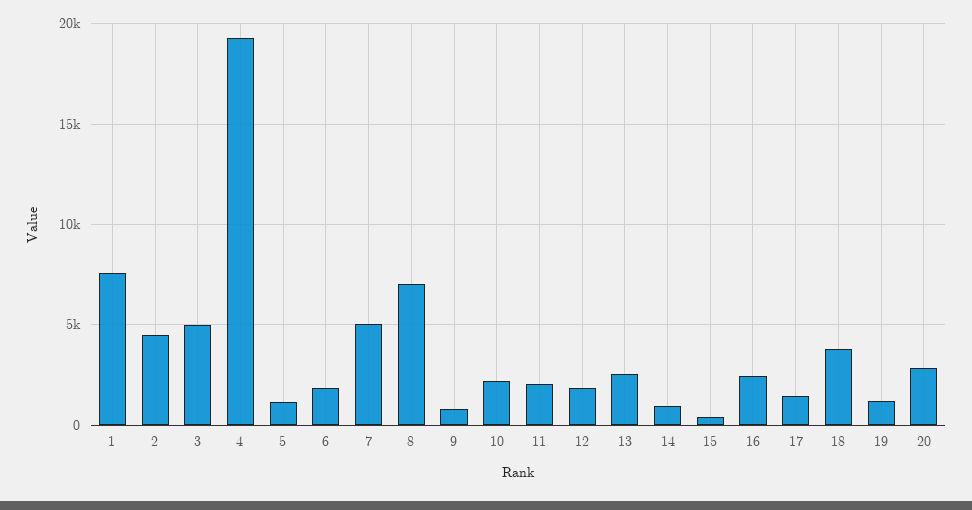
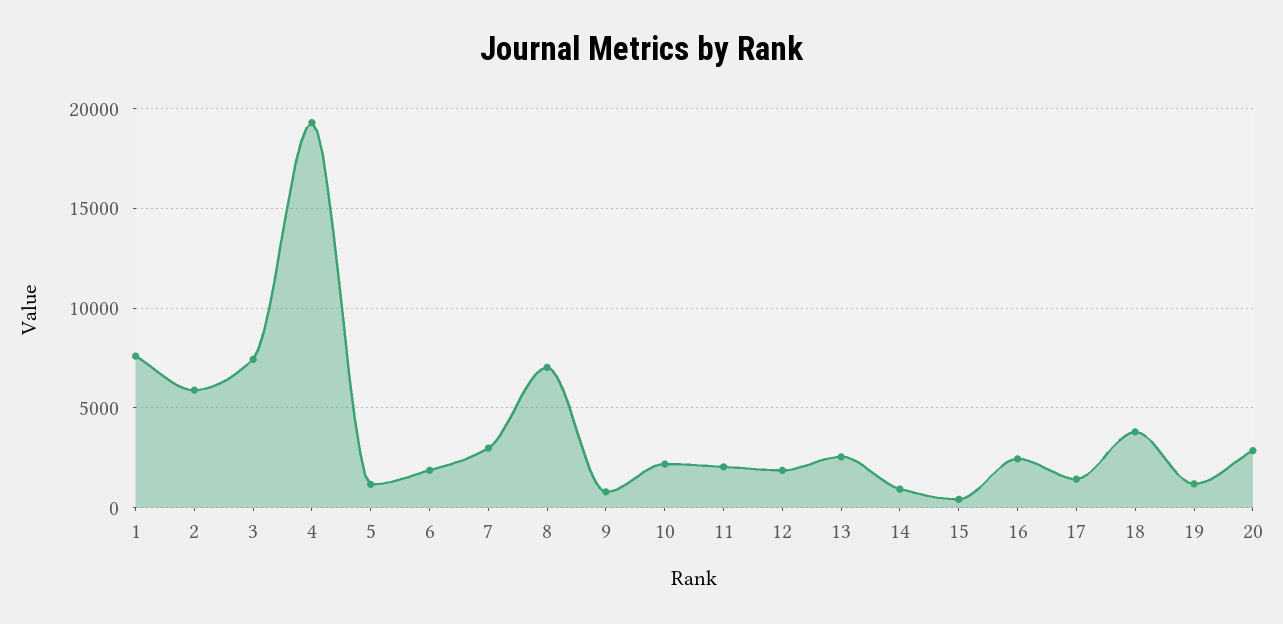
  {
    "1": 7500,
-   "2": 4500,
+   "2": 6000,
-   "3": 5000,
+   "3": 7500,
    "4": 19500,
    "5": 1000,
    "6": 2000,
-   "7": 5000,
+   "7": 3000,
    "8": 7000,
    "9": 1000,
    "10": 2000,
    "11": 2000,
    "12": 2000,
    "13": 2500,
    "14": 1000,
    "15": 500,
    "16": 2500,
    "17": 1500,
    "18": 4000,
    "19": 1000,
    "20": 3000
  }

